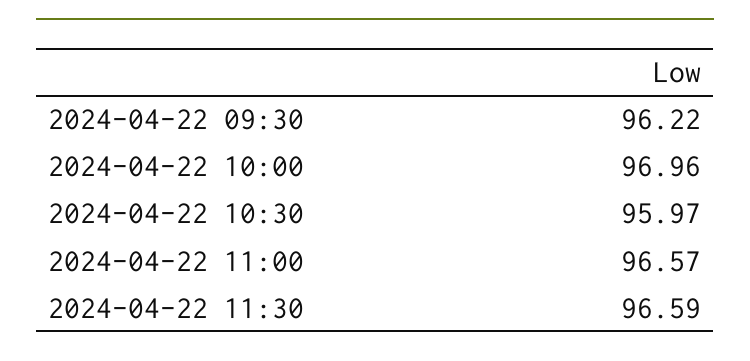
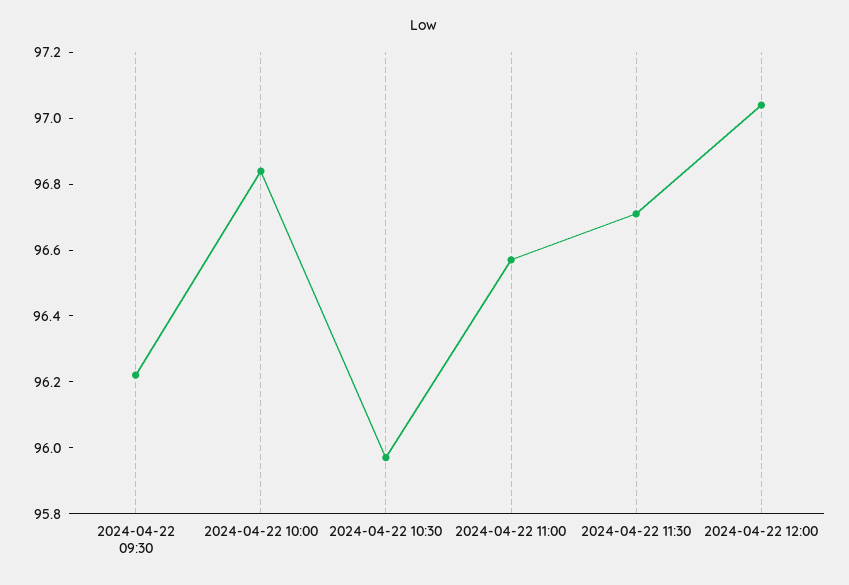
  {
    "2024-04-22 09:30": 96.22,
-   "2024-04-22 10:00": 96.96,
+   "2024-04-22 10:00": 96.85,
    "2024-04-22 10:30": 95.97,
    "2024-04-22 11:00": 96.57,
-   "2024-04-22 11:30": 96.59
+   "2024-04-22 11:30": 96.7,
+   "2024-04-22 12:00": 97.05
  }

